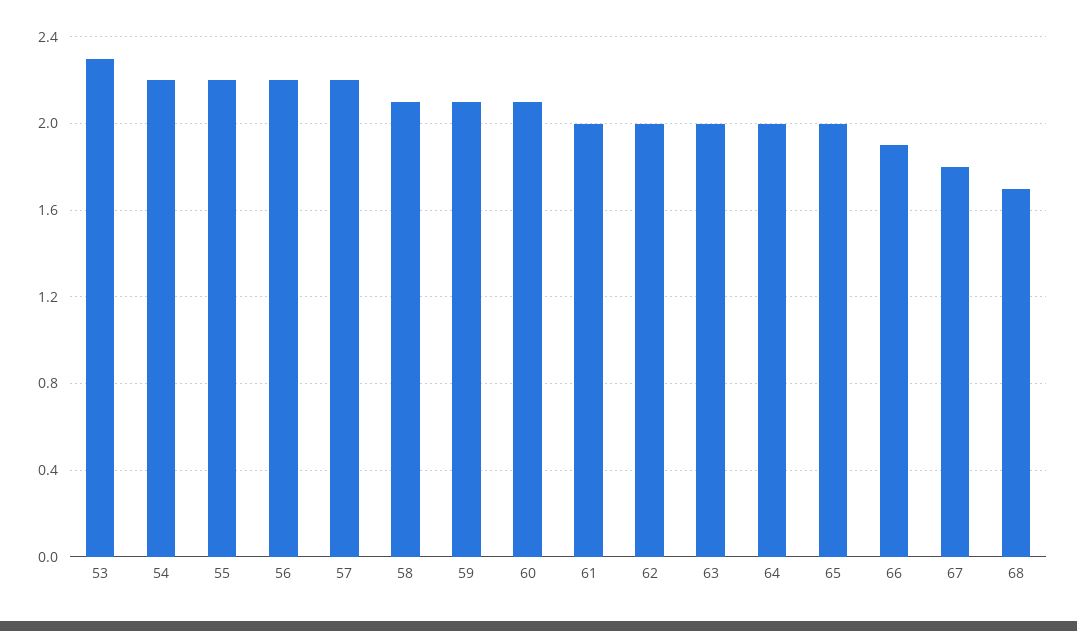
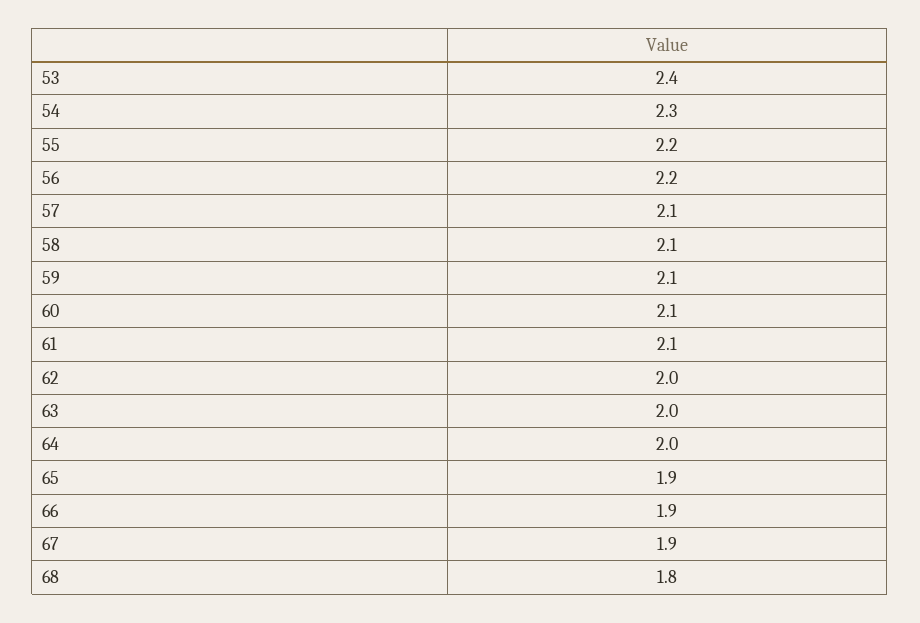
  {
-   "53": 2.3,
+   "53": 2.4,
-   "54": 2.2,
+   "54": 2.3,
    "55": 2.2,
    "56": 2.2,
-   "57": 2.2,
+   "57": 2.1,
    "58": 2.1,
    "59": 2.1,
    "60": 2.1,
-   "61": 2,
+   "61": 2.1,
    "62": 2,
    "63": 2,
    "64": 2,
-   "65": 2,
+   "65": 1.9,
    "66": 1.9,
-   "67": 1.8,
+   "67": 1.9,
-   "68": 1.7
+   "68": 1.8
  }

